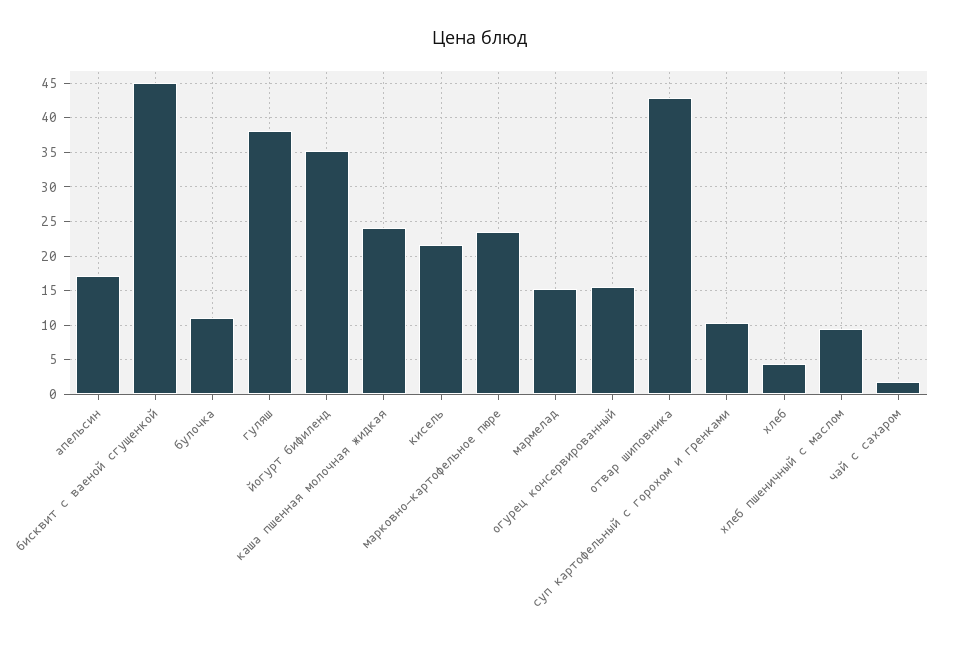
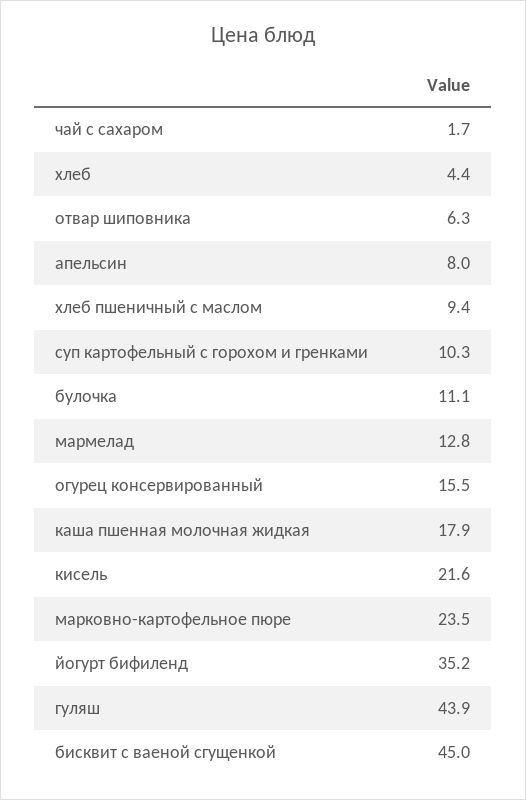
  {
-   "апельсин": 17,
+   "апельсин": 8,
    "бисквит с ваеной сгущенкой": 45,
    "булочка": 11.1,
-   "гуляш": 38,
+   "гуляш": 43.9,
    "йогурт бифиленд": 35.2,
-   "каша пшенная молочная жидкая": 24,
+   "каша пшенная молочная жидкая": 17.9,
    "кисель": 21.6,
    "марковно-картофельное пюре": 23.5,
-   "мармелад": 15,
+   "мармелад": 12.8,
    "огурец консервированный": 15.5,
-   "отвар шиповника": 43,
+   "отвар шиповника": 6.3,
    "суп картофельный с горохом и гренками": 10.3,
    "хлеб": 4.4,
    "хлеб пшеничный с маслом": 9.4,
    "чай с сахаром": 1.7
  }

